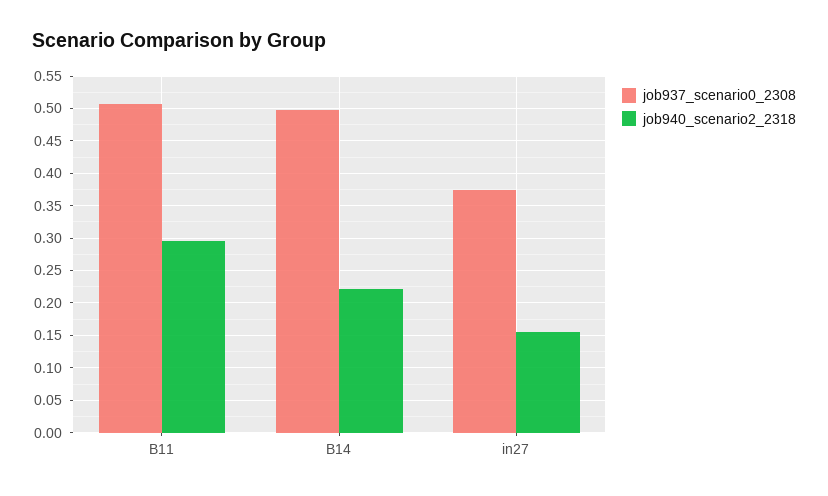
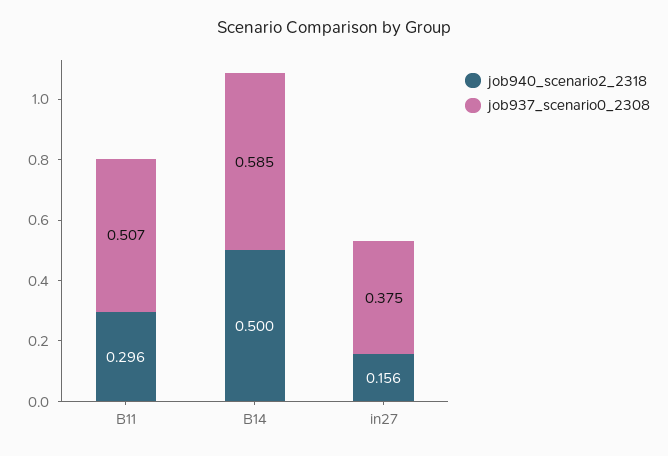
  {
    "job937_scenario0_2308": {
      "B11": 0.507,
-     "B14": 0.5,
+     "B14": 0.585,
      "in27": 0.375
    },
    "job940_scenario2_2318": {
      "B11": 0.296,
-     "B14": 0.22,
+     "B14": 0.5,
      "in27": 0.156
    }
  }

